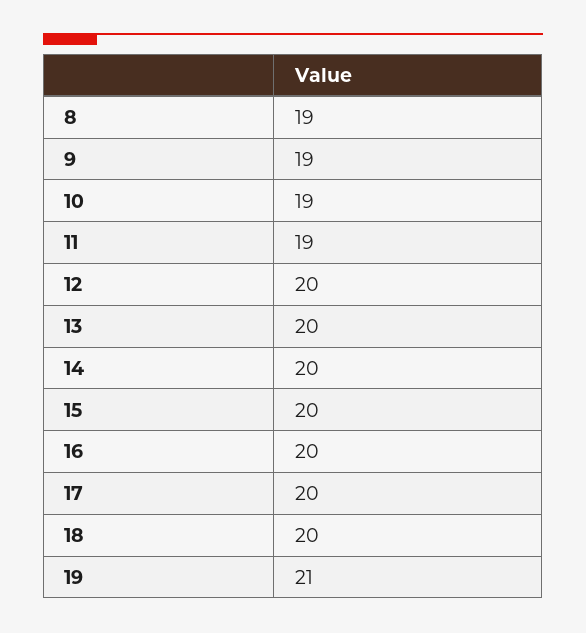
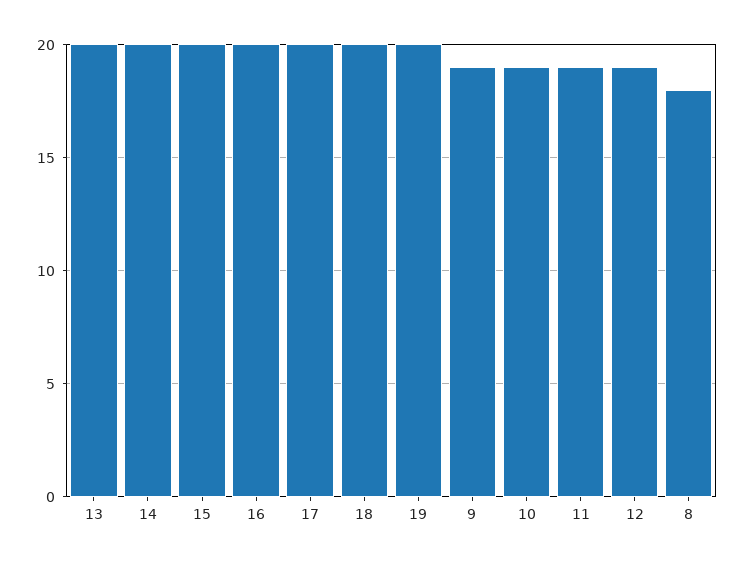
  {
-   "8": 19,
+   "8": 18,
    "9": 19,
    "10": 19,
    "11": 19,
-   "12": 20,
+   "12": 19,
    "13": 20,
    "14": 20,
    "15": 20,
    "16": 20,
    "17": 20,
    "18": 20,
-   "19": 21
+   "19": 20
  }

